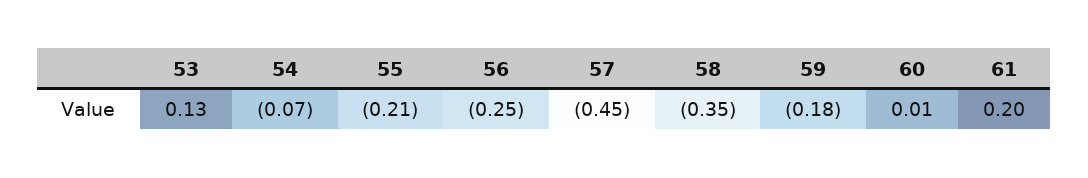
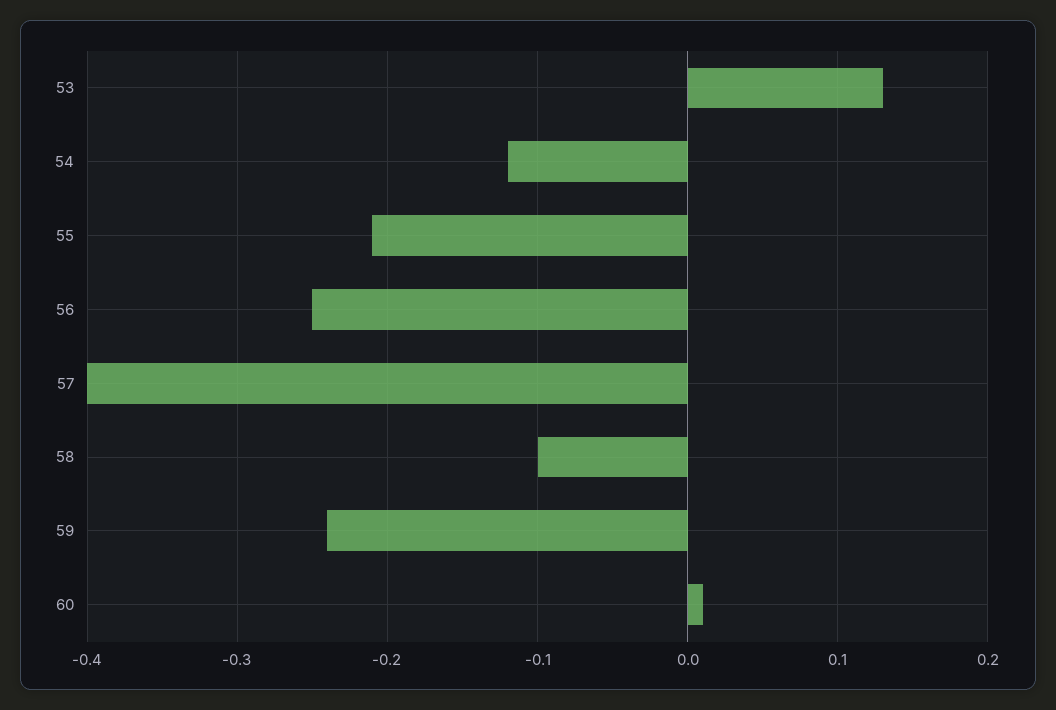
  {
    "53": 0.13,
-   "54": -0.07,
+   "54": -0.12,
    "55": -0.21,
    "56": -0.25,
-   "57": -0.45,
+   "57": -0.4,
-   "58": -0.35,
+   "58": -0.1,
-   "59": -0.18,
+   "59": -0.24,
-   "60": 0.01,
+   "60": 0.01
-   "61": 0.2
  }

